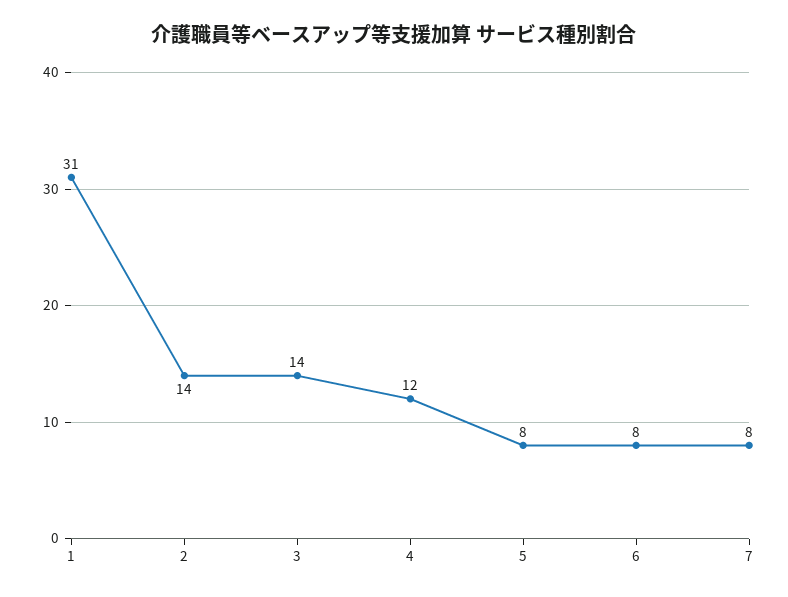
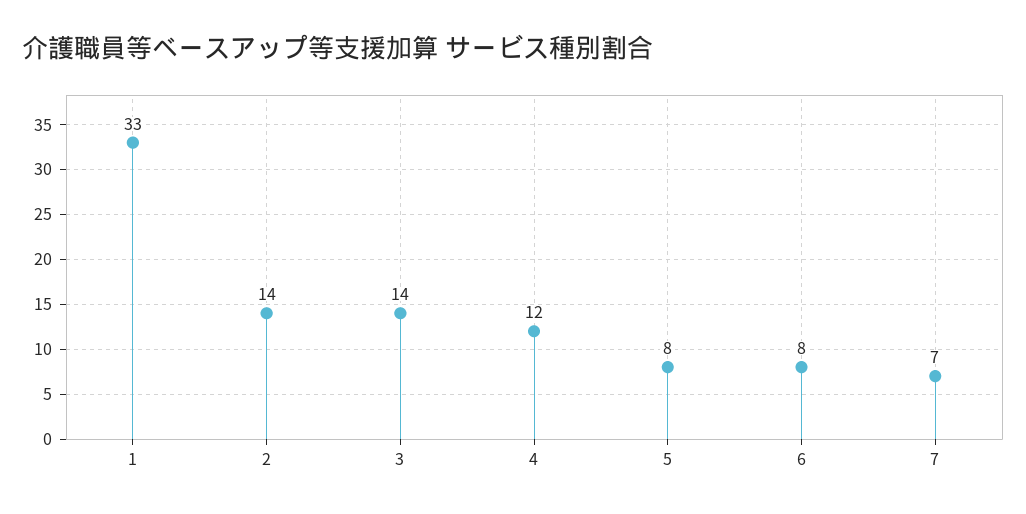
  {
-   "1": 31,
+   "1": 33,
    "2": 14,
    "3": 14,
    "4": 12,
    "5": 8,
    "6": 8,
-   "7": 8
+   "7": 7
  }

